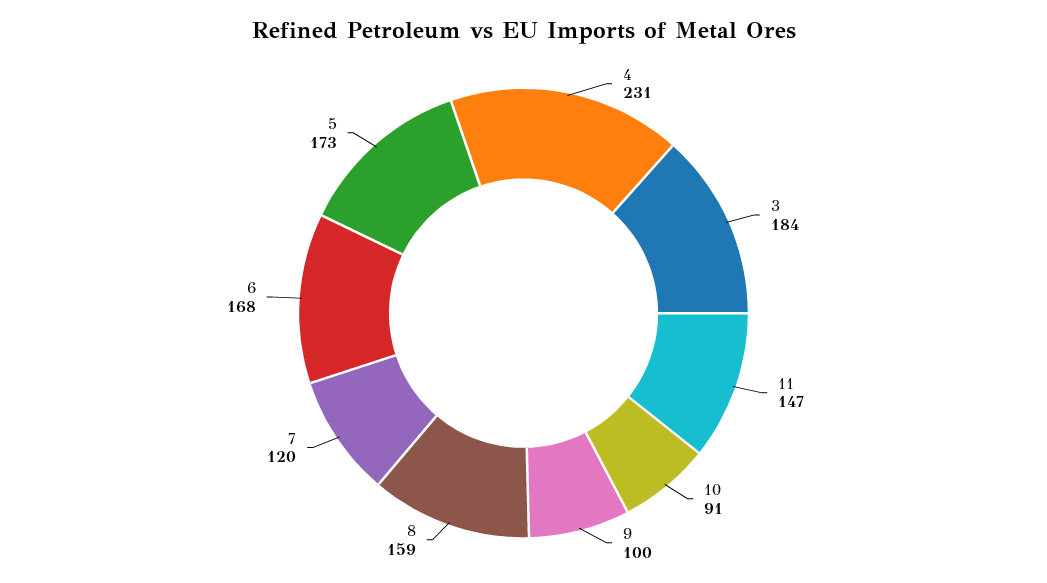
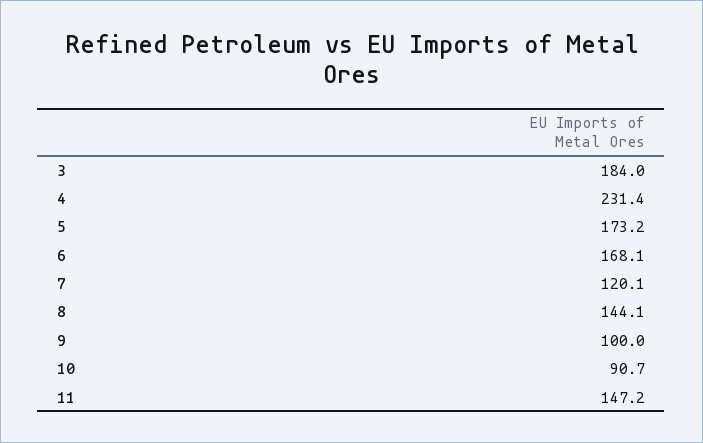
  {
    "4": 231.4,
    "3": 184,
    "11": 147.2,
    "10": 90.7,
    "9": 100,
-   "8": 159,
+   "8": 144.1,
    "7": 120.1,
    "6": 168.1,
    "5": 173.2
  }

